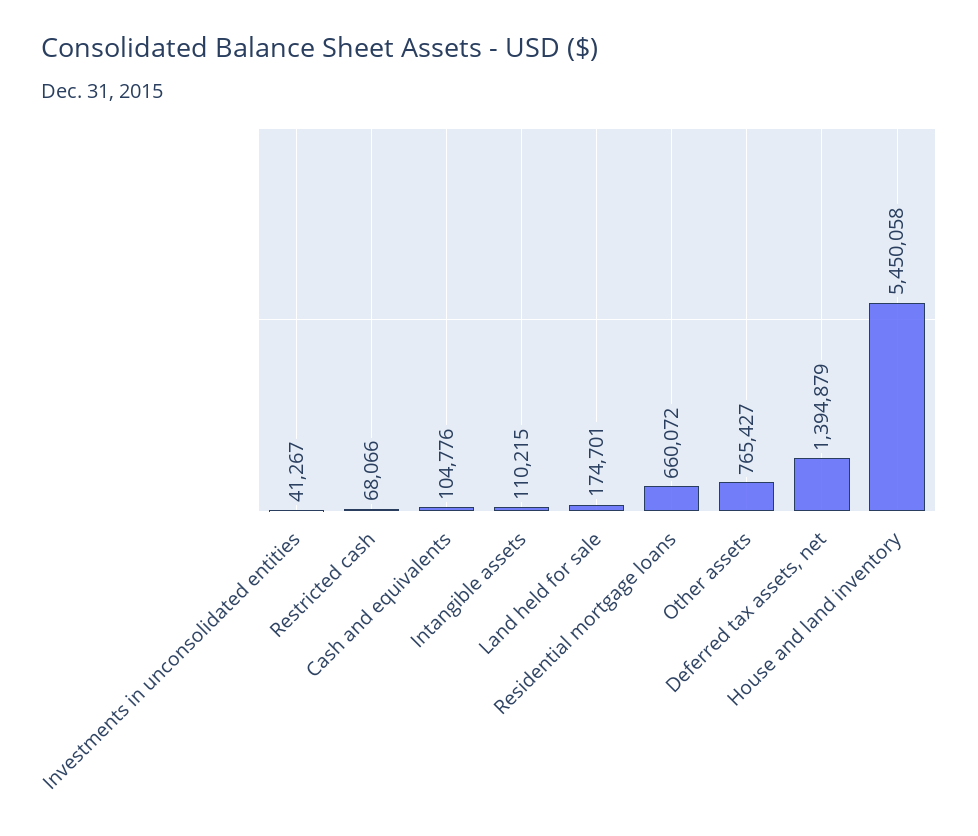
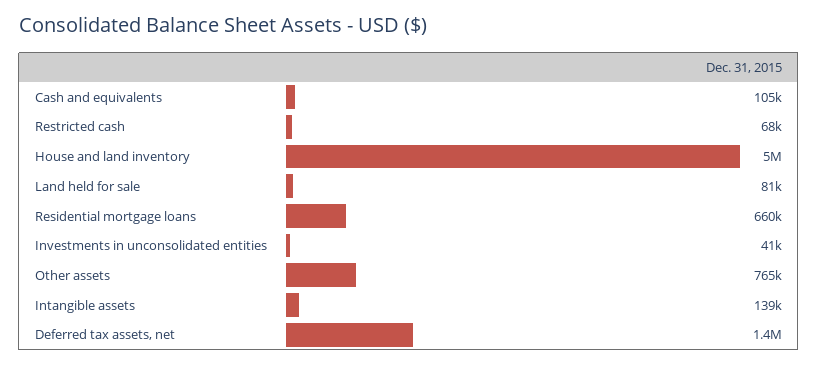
  {
    "Investments in unconsolidated entities": 41267,
    "Restricted cash": 68066,
    "Cash and equivalents": 104776,
-   "Intangible assets": 110215,
+   "Intangible assets": 139000,
-   "Land held for sale": 174701,
+   "Land held for sale": 81000,
    "Residential mortgage loans": 660072,
    "Other assets": 765427,
    "Deferred tax assets, net": 1394879,
-   "House and land inventory": 5450058
+   "House and land inventory": 5000000
  }

